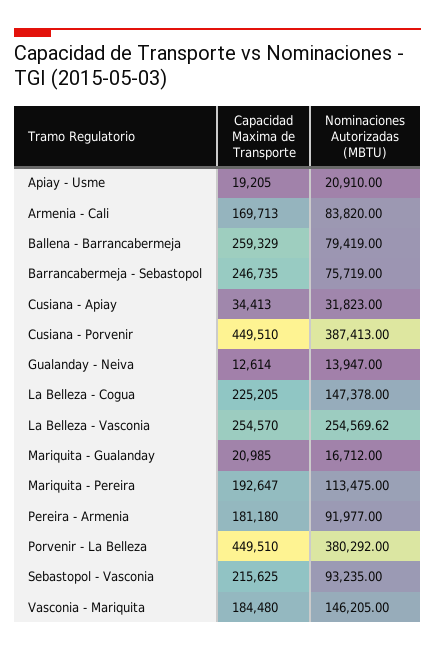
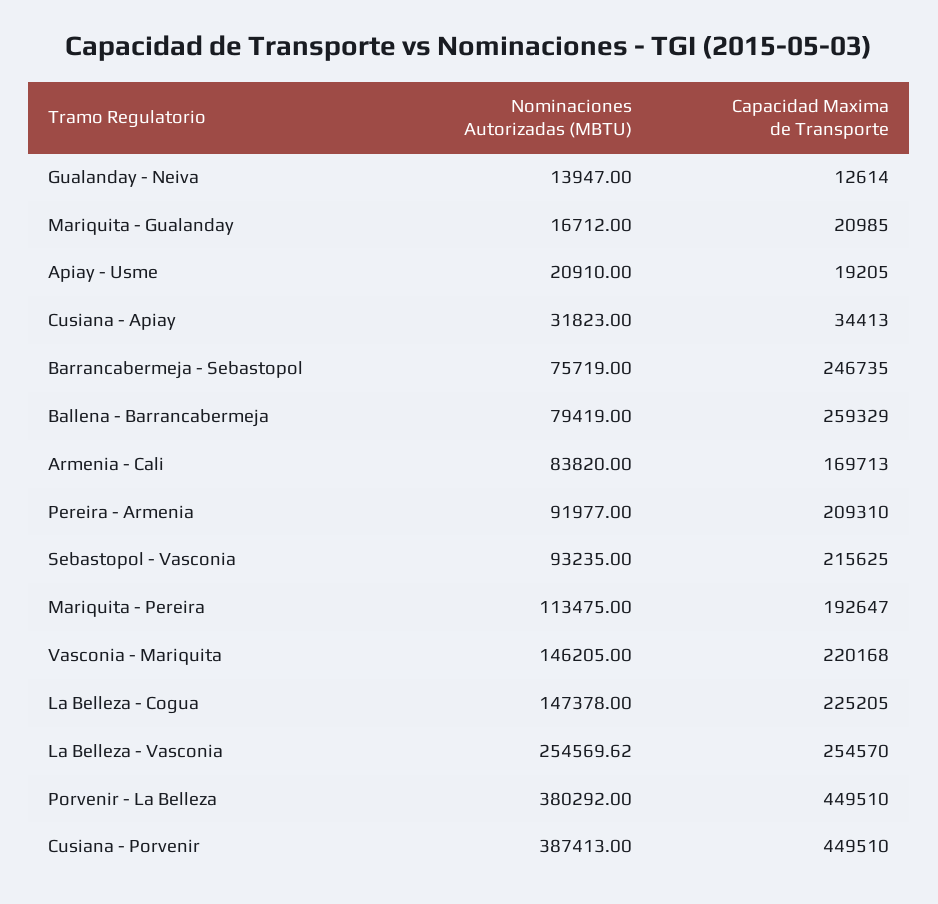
  {
    "Capacidad Maxima de Transporte": {
      "Apiay - Usme": 19205,
      "Armenia - Cali": 169713,
      "Ballena - Barrancabermeja": 259329,
      "Barrancabermeja - Sebastopol": 246735,
      "Cusiana - Apiay": 34413,
      "Cusiana - Porvenir": 449510,
      "Gualanday - Neiva": 12614,
      "La Belleza - Cogua": 225205,
      "La Belleza - Vasconia": 254570,
      "Mariquita - Gualanday": 20985,
      "Mariquita - Pereira": 192647,
-     "Pereira - Armenia": 181180,
+     "Pereira - Armenia": 209310,
      "Porvenir - La Belleza": 449510,
      "Sebastopol - Vasconia": 215625,
-     "Vasconia - Mariquita": 184480
+     "Vasconia - Mariquita": 220168
    },
    "Nominaciones Autorizadas (MBTU)": {
      "Apiay - Usme": 20910,
      "Armenia - Cali": 83820,
      "Ballena - Barrancabermeja": 79419,
      "Barrancabermeja - Sebastopol": 75719,
      "Cusiana - Apiay": 31823,
      "Cusiana - Porvenir": 387413,
      "Gualanday - Neiva": 13947,
      "La Belleza - Cogua": 147378,
      "La Belleza - Vasconia": 254569.62,
      "Mariquita - Gualanday": 16712,
      "Mariquita - Pereira": 113475,
      "Pereira - Armenia": 91977,
      "Porvenir - La Belleza": 380292,
      "Sebastopol - Vasconia": 93235,
      "Vasconia - Mariquita": 146205
    }
  }

